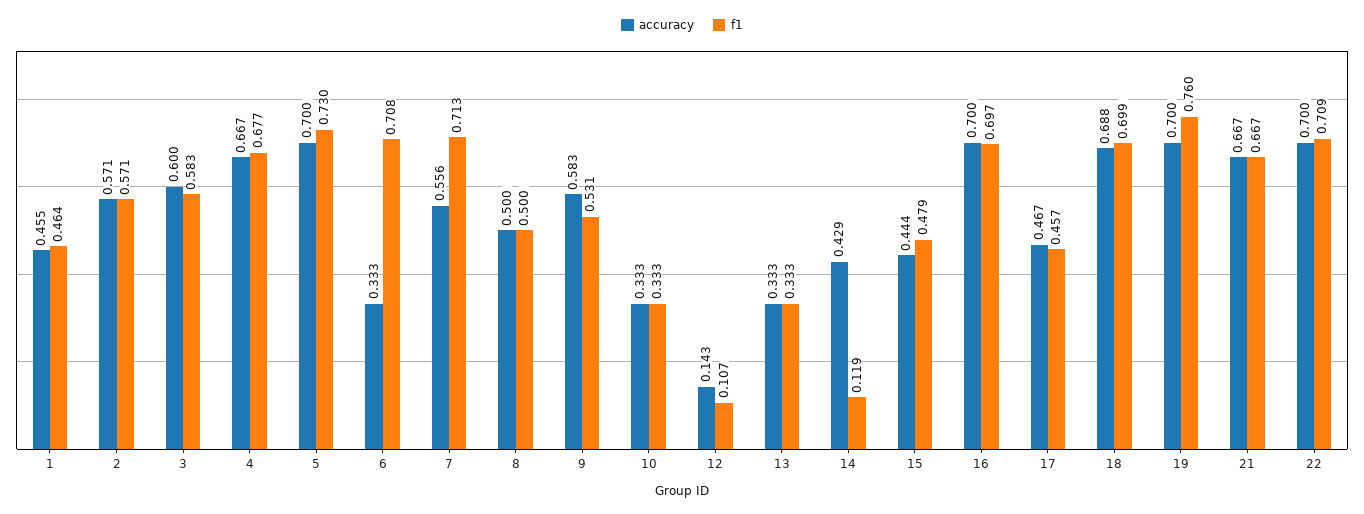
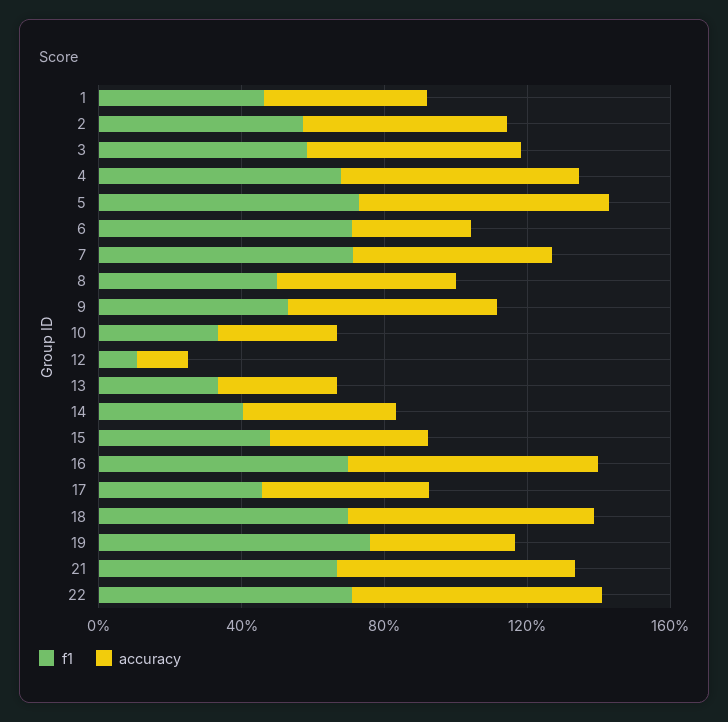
  {
    "accuracy": {
      "1": 0.455,
      "2": 0.571,
      "3": 0.6,
      "4": 0.667,
      "5": 0.7,
      "6": 0.333,
      "7": 0.556,
      "8": 0.5,
      "9": 0.583,
      "10": 0.333,
      "12": 0.143,
      "13": 0.333,
      "14": 0.429,
      "15": 0.444,
      "16": 0.7,
      "17": 0.467,
      "18": 0.688,
-     "19": 0.7,
+     "19": 0.4,
      "21": 0.667,
      "22": 0.7
    },
    "f1": {
      "1": 0.464,
      "2": 0.571,
      "3": 0.583,
      "4": 0.677,
      "5": 0.73,
      "6": 0.708,
      "7": 0.713,
      "8": 0.5,
      "9": 0.531,
      "10": 0.333,
      "12": 0.107,
      "13": 0.333,
-     "14": 0.119,
+     "14": 0.4,
      "15": 0.479,
      "16": 0.697,
      "17": 0.457,
      "18": 0.699,
      "19": 0.76,
      "21": 0.667,
      "22": 0.709
    }
  }

